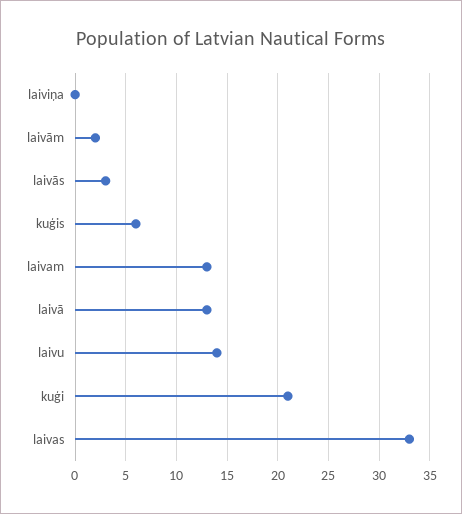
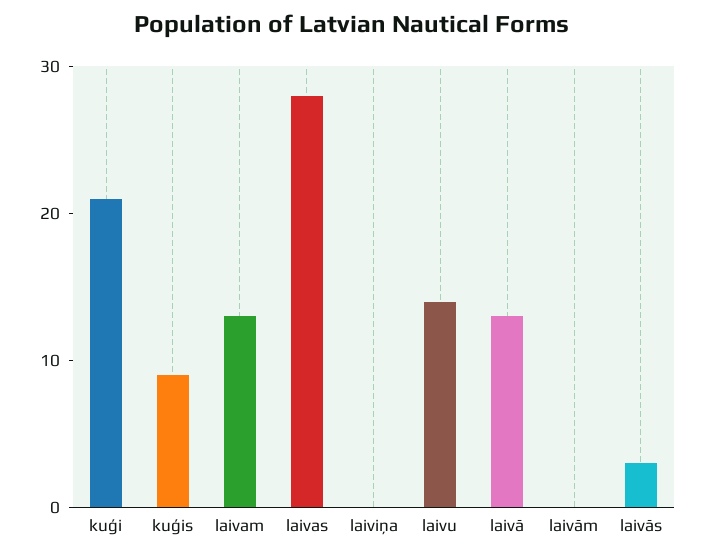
  {
    "laiviņa": 0,
-   "laivām": 2,
+   "laivām": 0,
    "laivās": 3,
-   "kuģis": 6,
+   "kuģis": 9,
    "laivam": 13,
    "laivā": 13,
    "laivu": 14,
    "kuģi": 21,
-   "laivas": 33
+   "laivas": 28
  }

